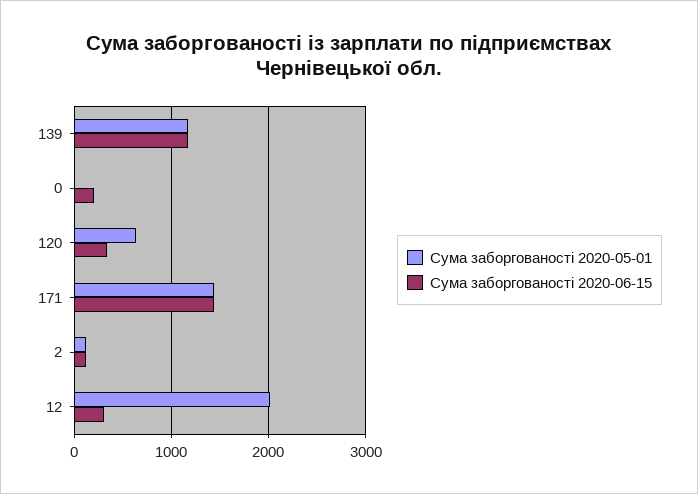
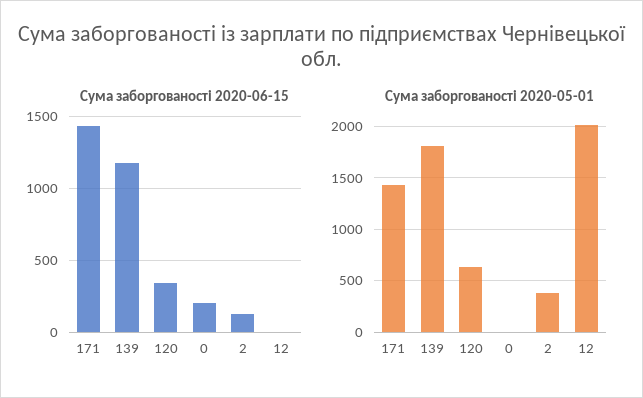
  {
    "Сума заборгованості 2020-05-01": {
-     "139": 1200,
+     "139": 1800,
      "0": 0,
      "120": 600,
      "171": 1400,
-     "2": 100,
+     "2": 400,
      "12": 2000
    },
    "Сума заборгованості 2020-06-15": {
      "139": 1150,
      "0": 200,
      "120": 350,
      "171": 1450,
      "2": 150,
-     "12": 300
+     "12": 0
    }
  }

